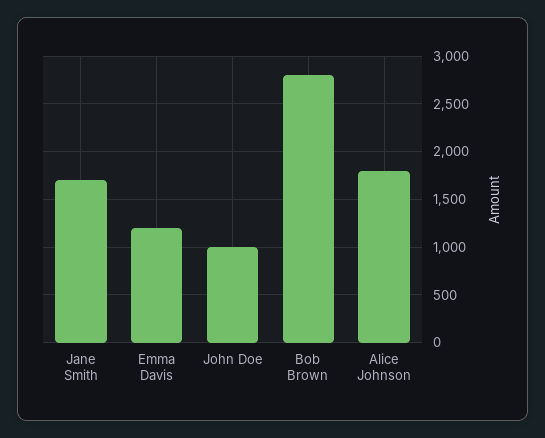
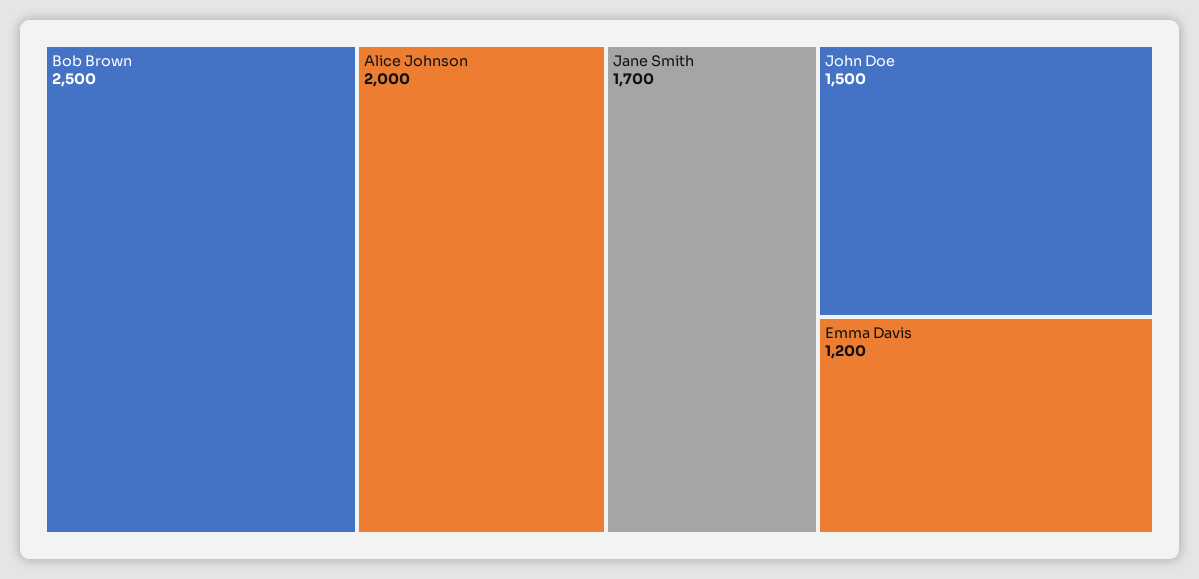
  {
    "Jane Smith": 1700,
    "Emma Davis": 1200,
-   "John Doe": 1000,
+   "John Doe": 1500,
-   "Bob Brown": 2800,
+   "Bob Brown": 2500,
-   "Alice Johnson": 1800
+   "Alice Johnson": 2000
  }

